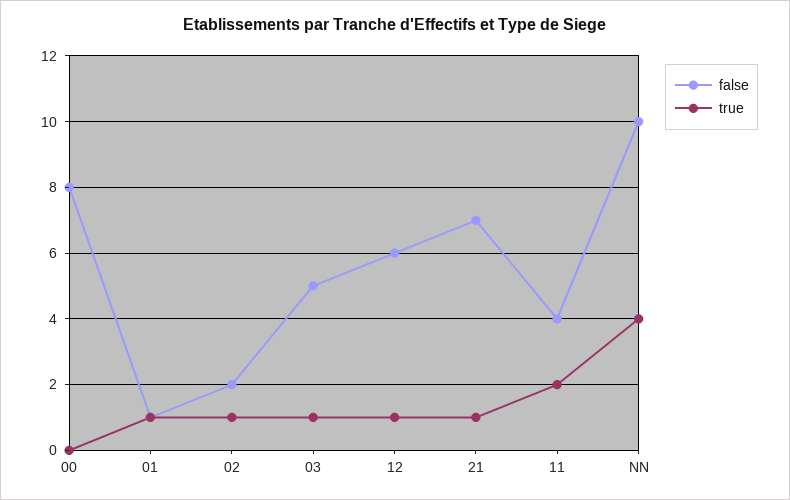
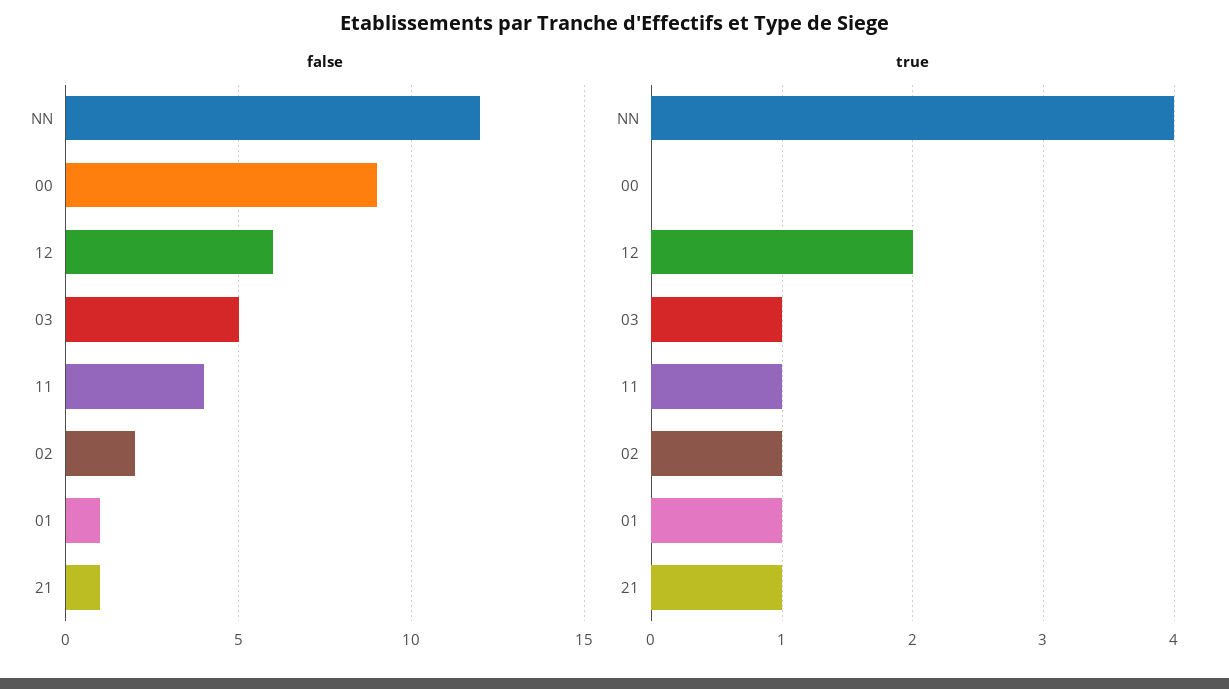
  {
    "false": {
-     "00": 8,
+     "00": 9,
      "01": 1,
      "02": 2,
      "03": 5,
      "12": 6,
-     "21": 7,
+     "21": 1,
      "11": 4,
-     "NN": 10
+     "NN": 12
    },
    "true": {
      "00": 0,
      "01": 1,
      "02": 1,
      "03": 1,
-     "12": 1,
+     "12": 2,
      "21": 1,
-     "11": 2,
+     "11": 1,
      "NN": 4
    }
  }

